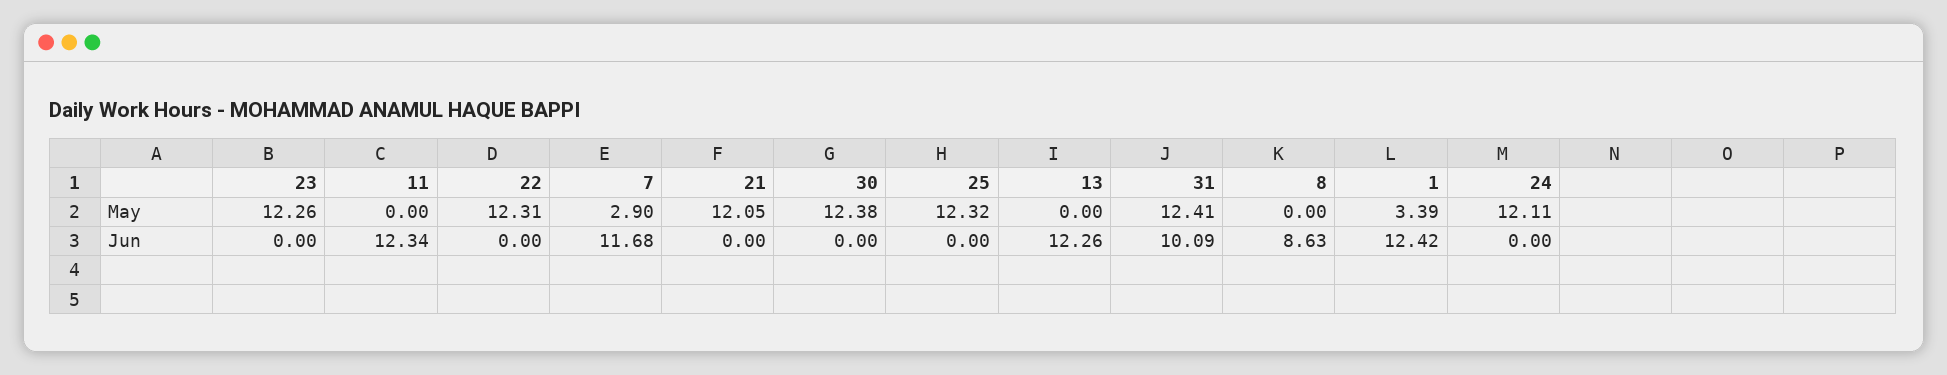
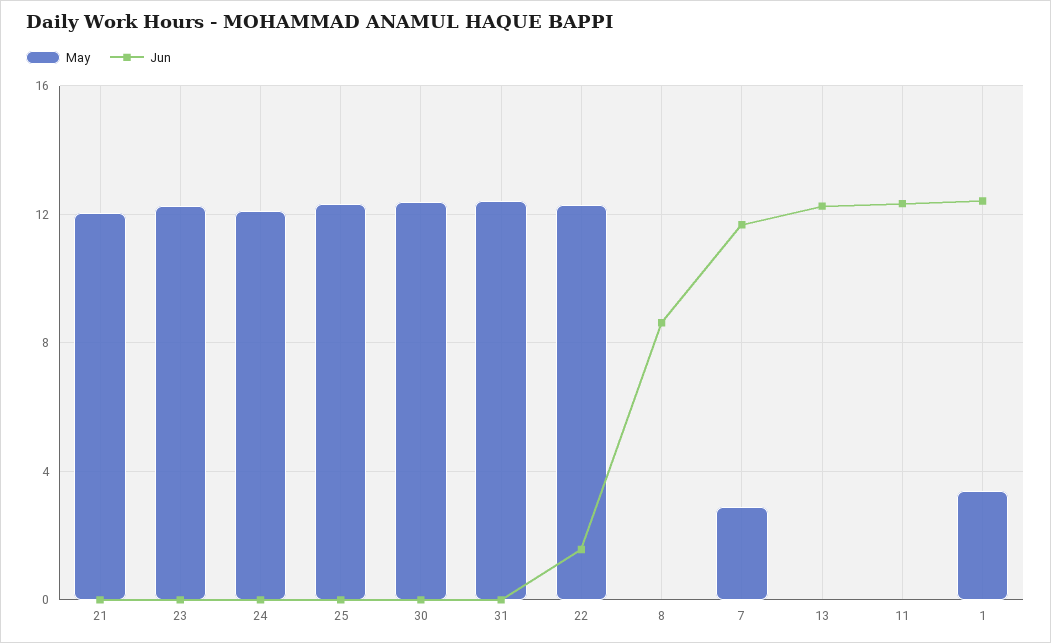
  {
    "May": {
      "23": 12.26,
      "11": 0,
      "22": 12.31,
      "7": 2.9,
      "21": 12.05,
      "30": 12.38,
      "25": 12.32,
      "13": 0,
      "31": 12.41,
      "8": 0,
      "1": 3.39,
      "24": 12.11
    },
    "Jun": {
      "23": 0,
      "11": 12.34,
-     "22": 0,
+     "22": 1.5,
      "7": 11.68,
      "21": 0,
      "30": 0,
      "25": 0,
      "13": 12.26,
-     "31": 10.09,
+     "31": 0,
      "8": 8.63,
      "1": 12.42,
      "24": 0
    }
  }

